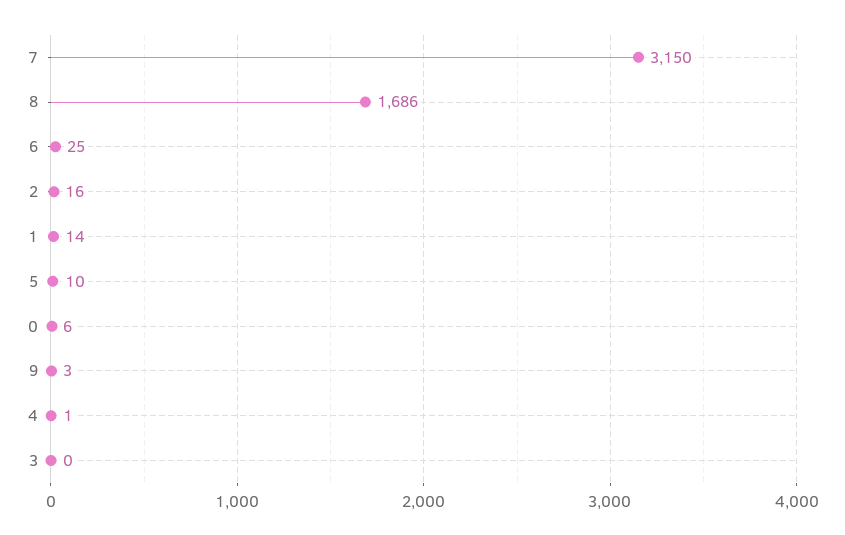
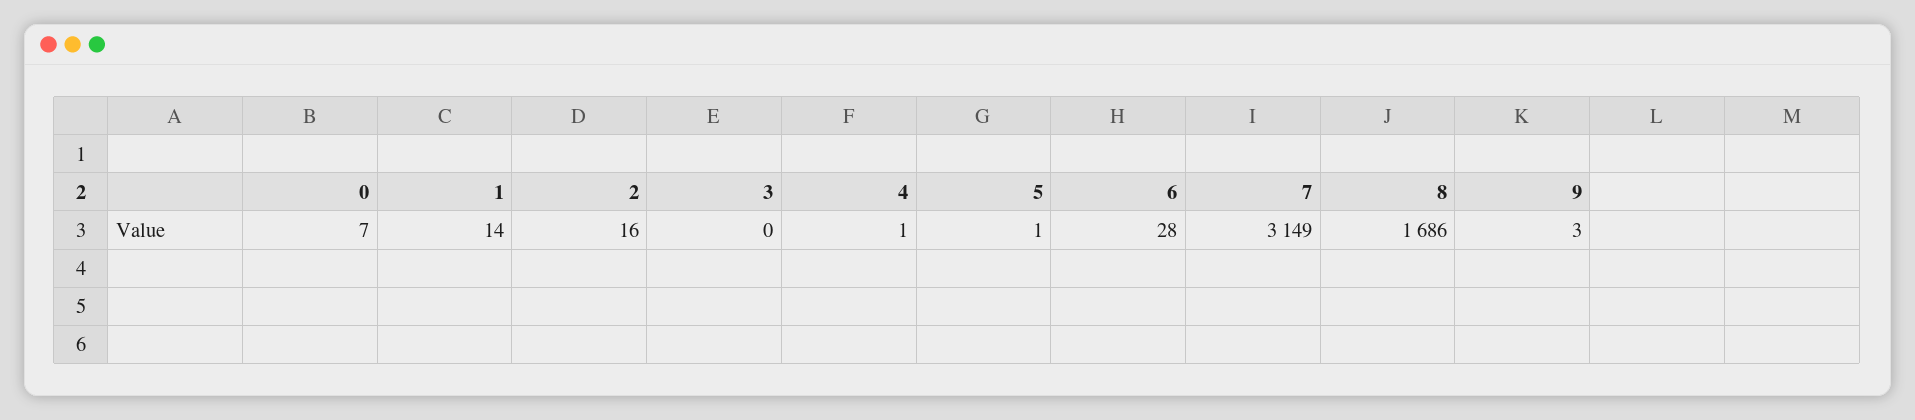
  {
-   "7": 3150,
+   "7": 3149,
    "8": 1686,
-   "6": 25,
+   "6": 28,
    "2": 16,
    "1": 14,
-   "5": 10,
+   "5": 1,
-   "0": 6,
+   "0": 7,
    "9": 3,
    "4": 1,
    "3": 0
  }

